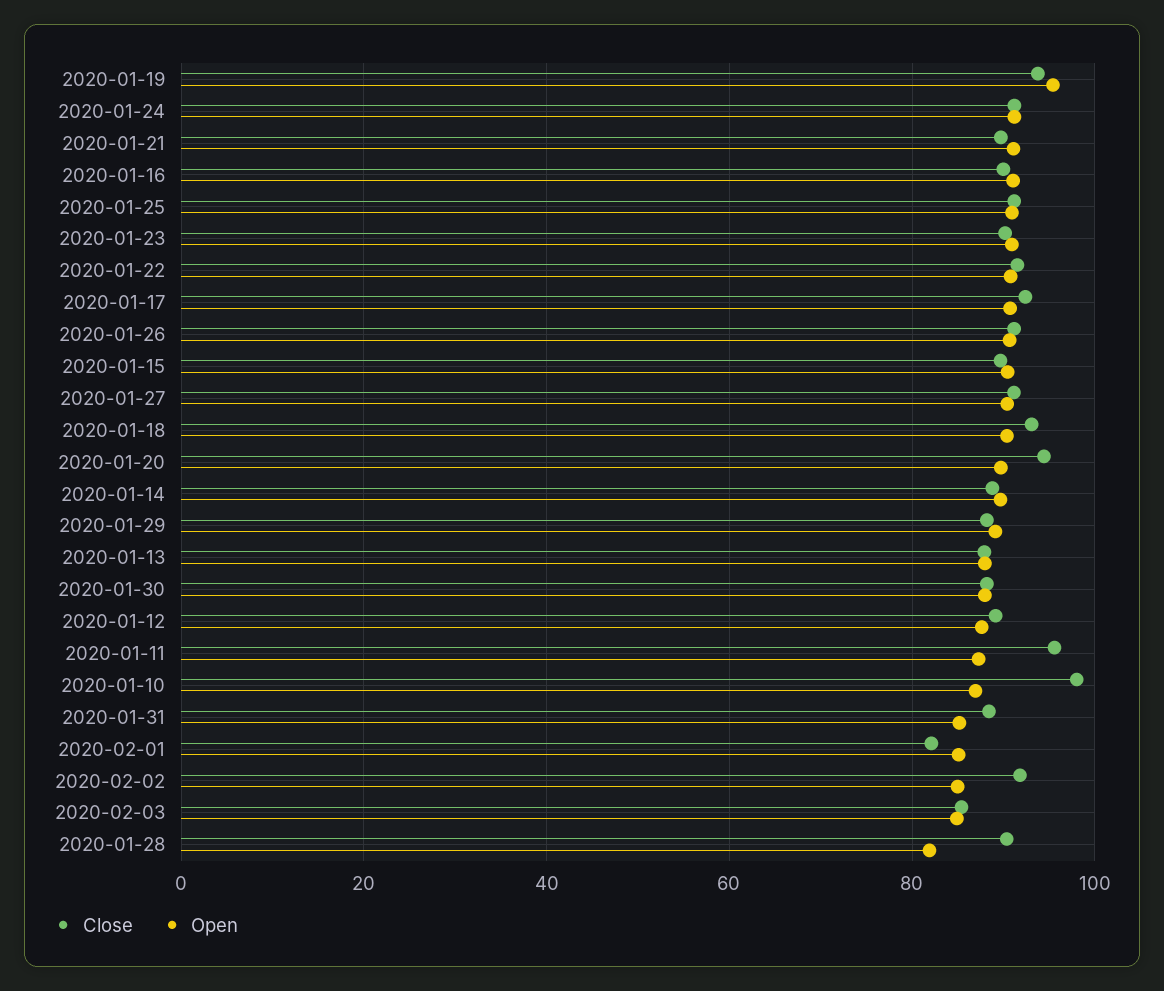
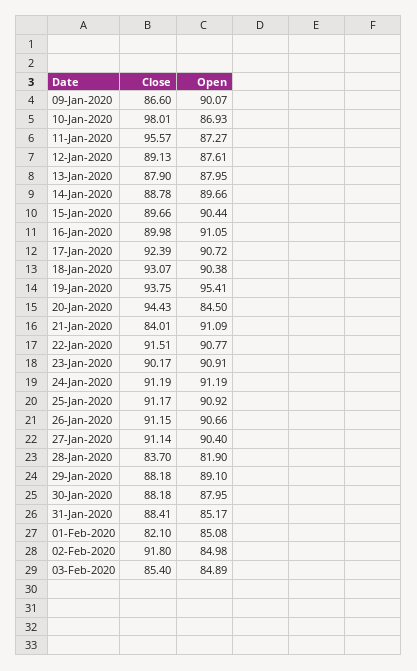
  {
    "Close": {
      "2020-01-19": 93.75,
      "2020-01-24": 91.19,
-     "2020-01-21": 90,
+     "2020-01-21": 84.01,
      "2020-01-16": 89.98,
      "2020-01-25": 91.17,
      "2020-01-23": 90.17,
      "2020-01-22": 91.51,
      "2020-01-17": 92.39,
      "2020-01-26": 91.15,
      "2020-01-15": 89.66,
      "2020-01-27": 91.14,
      "2020-01-18": 93.07,
      "2020-01-20": 94.43,
      "2020-01-14": 88.78,
      "2020-01-29": 88.18,
      "2020-01-13": 87.9,
      "2020-01-30": 88.18,
      "2020-01-12": 89.13,
      "2020-01-11": 95.57,
      "2020-01-10": 98.01,
      "2020-01-31": 88.41,
      "2020-02-01": 82.1,
      "2020-02-02": 91.8,
      "2020-02-03": 85.4,
-     "2020-01-28": 90
+     "2020-01-28": 83.7,
+     "09-Jan-2020": 86.6
    },
    "Open": {
      "2020-01-19": 95.41,
      "2020-01-24": 91.19,
      "2020-01-21": 91.09,
      "2020-01-16": 91.05,
      "2020-01-25": 90.92,
      "2020-01-23": 90.91,
      "2020-01-22": 90.77,
      "2020-01-17": 90.72,
      "2020-01-26": 90.66,
      "2020-01-15": 90.44,
      "2020-01-27": 90.4,
      "2020-01-18": 90.38,
-     "2020-01-20": 90,
+     "2020-01-20": 84.5,
      "2020-01-14": 89.66,
      "2020-01-29": 89.1,
      "2020-01-13": 87.95,
      "2020-01-30": 87.95,
      "2020-01-12": 87.61,
      "2020-01-11": 87.27,
      "2020-01-10": 86.93,
      "2020-01-31": 85.17,
      "2020-02-01": 85.08,
      "2020-02-02": 84.98,
      "2020-02-03": 84.89,
-     "2020-01-28": 81.9
+     "2020-01-28": 81.9,
+     "09-Jan-2020": 90.07
    }
  }

